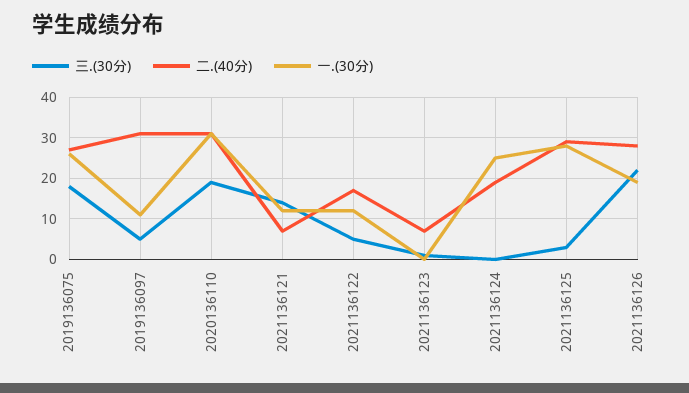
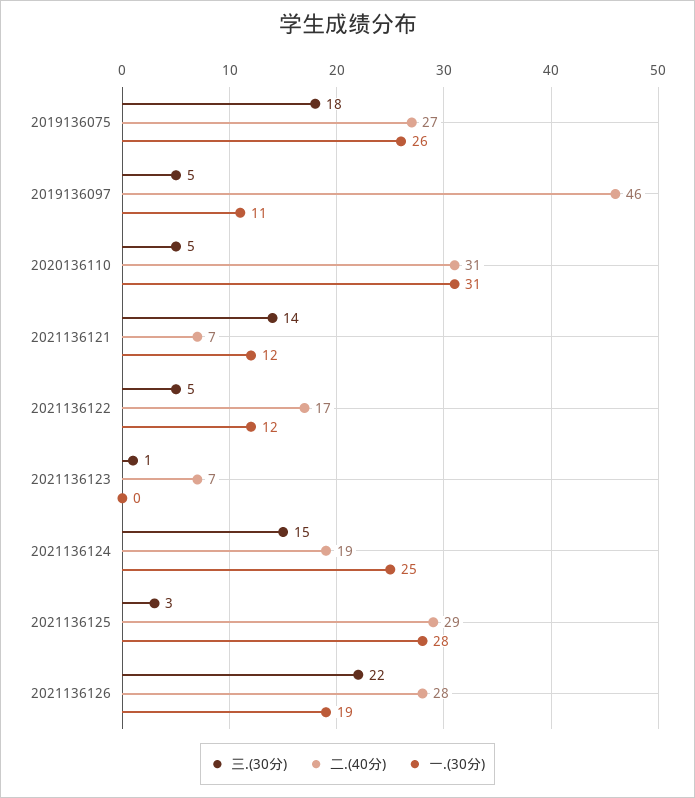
  {
    "三.(30分)": {
      "2019136075": 18,
      "2019136097": 5,
-     "2020136110": 20,
+     "2020136110": 5,
      "2021136121": 14,
      "2021136122": 5,
      "2021136123": 1,
-     "2021136124": 0,
+     "2021136124": 15,
      "2021136125": 3,
      "2021136126": 22
    },
    "二.(40分)": {
      "2019136075": 27,
-     "2019136097": 30,
+     "2019136097": 46,
      "2020136110": 31,
      "2021136121": 7,
      "2021136122": 17,
      "2021136123": 7,
      "2021136124": 19,
      "2021136125": 29,
      "2021136126": 28
    },
    "一.(30分)": {
      "2019136075": 26,
      "2019136097": 11,
      "2020136110": 31,
      "2021136121": 12,
      "2021136122": 12,
      "2021136123": 0,
      "2021136124": 25,
      "2021136125": 28,
      "2021136126": 19
    }
  }

